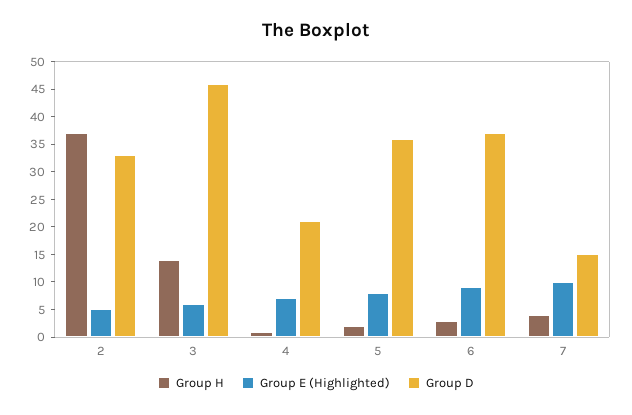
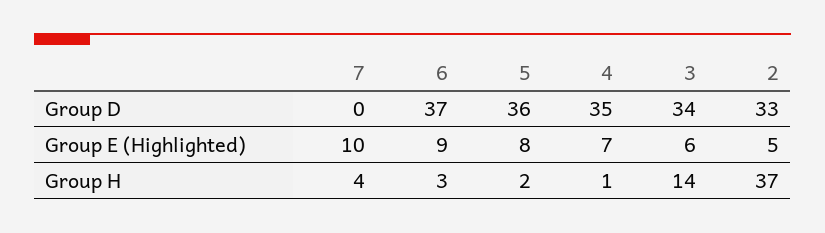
  {
    "Group H": {
      "2": 37,
      "3": 14,
      "4": 1,
      "5": 2,
      "6": 3,
      "7": 4
    },
    "Group E (Highlighted)": {
      "2": 5,
      "3": 6,
      "4": 7,
      "5": 8,
      "6": 9,
      "7": 10
    },
    "Group D": {
      "2": 33,
-     "3": 45,
+     "3": 34,
-     "4": 20,
+     "4": 35,
      "5": 36,
      "6": 37,
-     "7": 15
+     "7": 0
    }
  }

